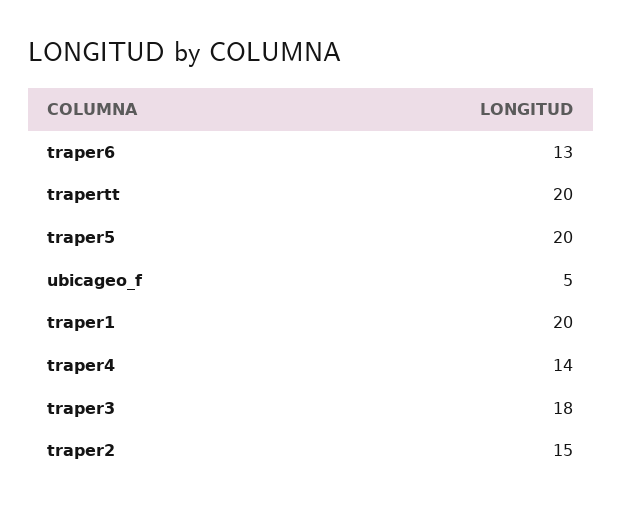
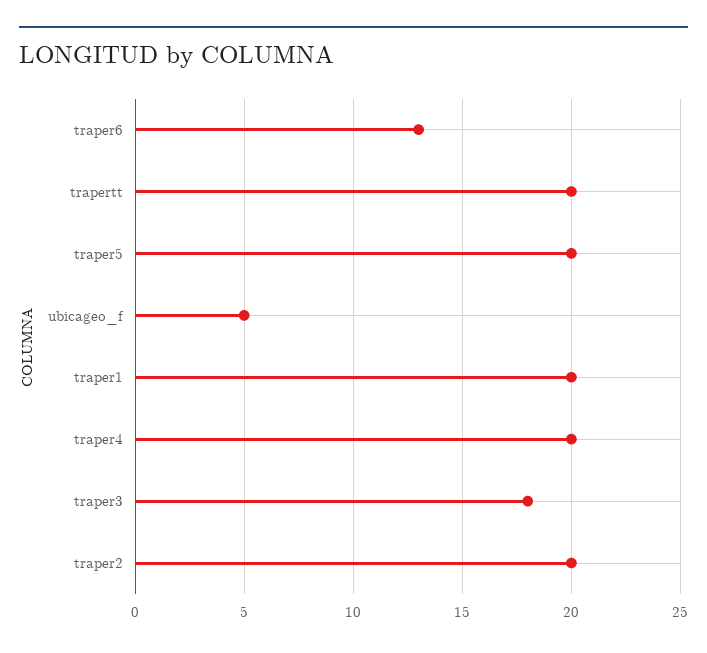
  {
    "traper6": 13,
    "trapertt": 20,
    "traper5": 20,
    "ubicageo_f": 5,
    "traper1": 20,
-   "traper4": 14,
+   "traper4": 20,
    "traper3": 18,
-   "traper2": 15
+   "traper2": 20
  }

